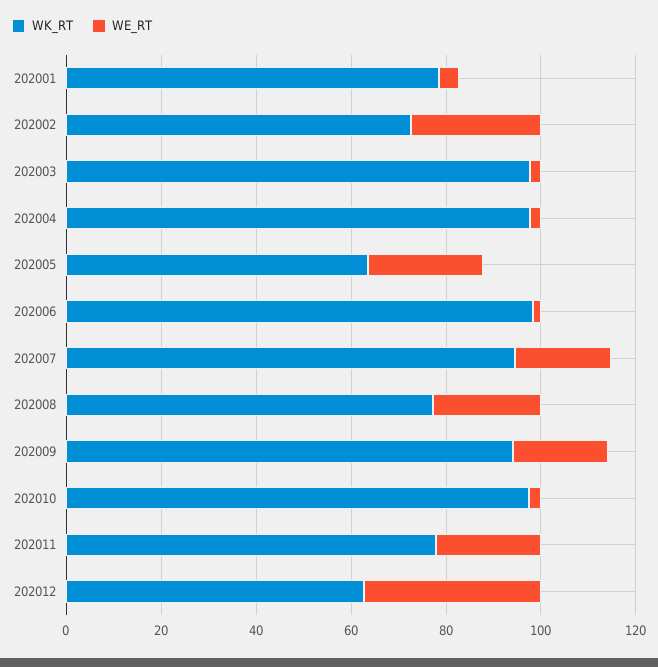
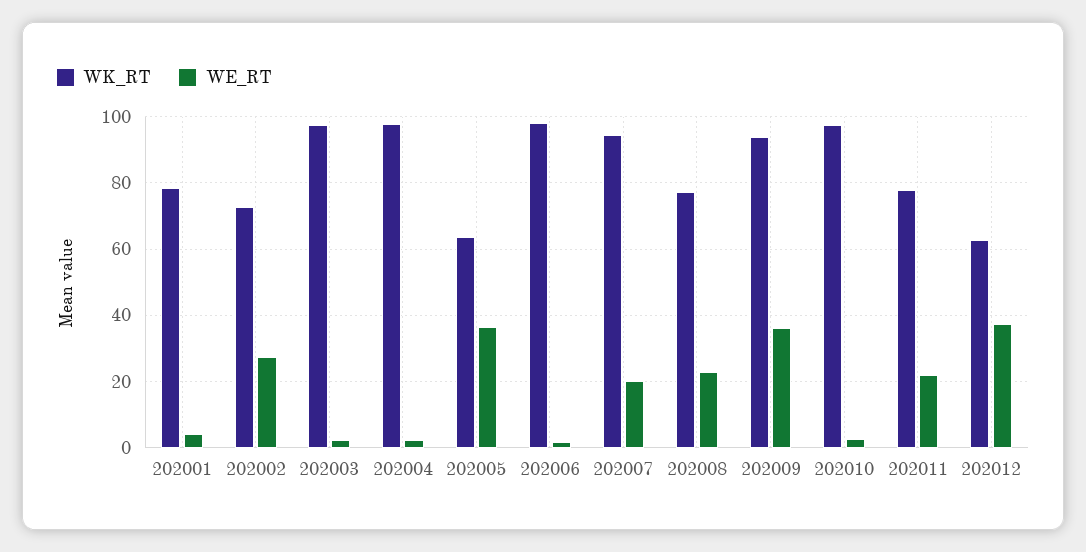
  {
    "WK_RT": {
      "202001": 78,
      "202002": 72,
      "202003": 98,
      "202004": 98,
      "202005": 64,
      "202006": 98,
      "202007": 94,
      "202008": 78,
      "202009": 94,
      "202010": 98,
      "202011": 78,
      "202012": 62
    },
    "WE_RT": {
      "202001": 4,
      "202002": 28,
      "202003": 2,
      "202004": 2,
-     "202005": 25,
+     "202005": 36,
      "202006": 2,
      "202007": 20,
      "202008": 22,
-     "202009": 20,
+     "202009": 36,
      "202010": 2,
      "202011": 22,
      "202012": 38
    }
  }

